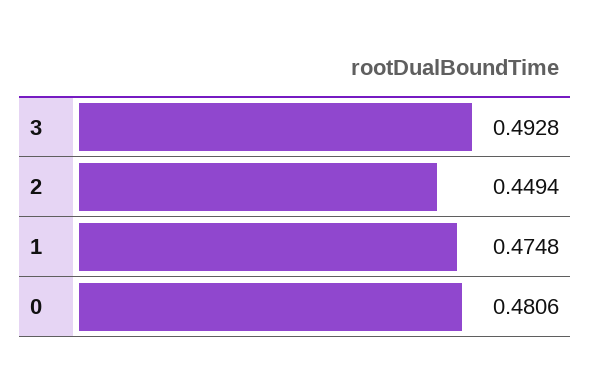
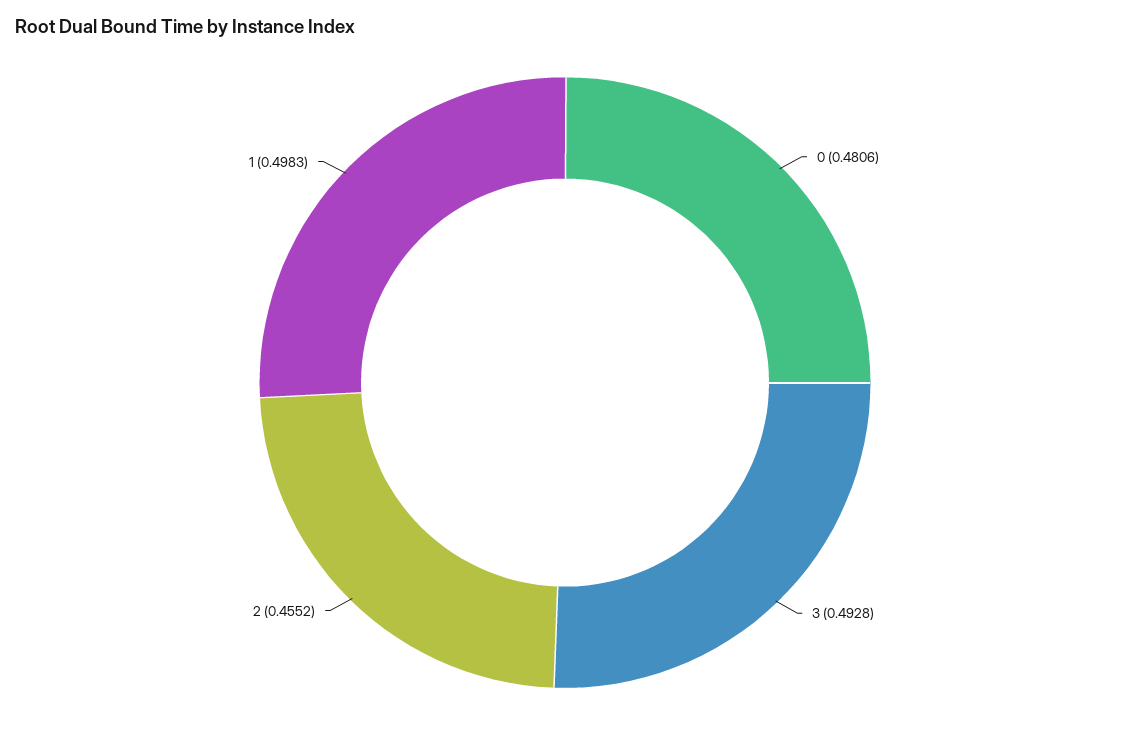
  {
    "3": 0.4928,
-   "2": 0.4494,
+   "2": 0.4552,
-   "1": 0.4748,
+   "1": 0.4983,
    "0": 0.4806
  }

